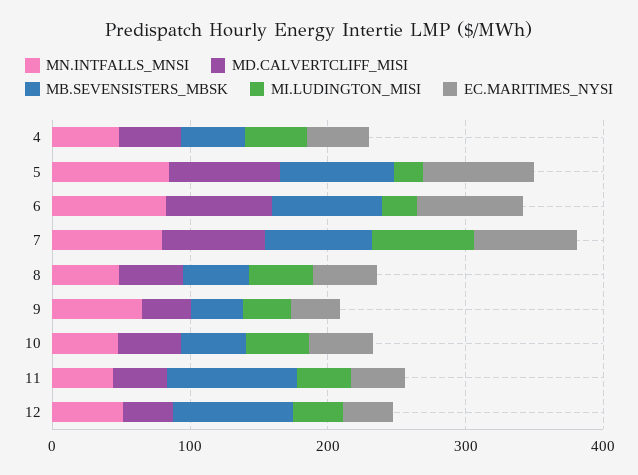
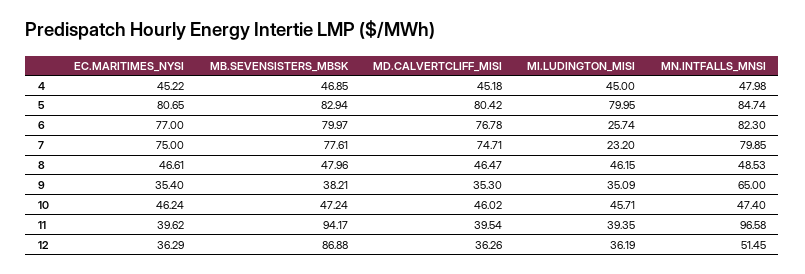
  {
    "MN.INTFALLS_MNSI": {
      "4": 47.98,
      "5": 84.74,
      "6": 82.3,
      "7": 79.85,
      "8": 48.53,
      "9": 65,
      "10": 47.4,
-     "11": 40,
+     "11": 96.58,
      "12": 51.45
    },
    "MD.CALVERTCLIFF_MISI": {
      "4": 45.18,
      "5": 80.42,
      "6": 76.78,
      "7": 74.71,
      "8": 46.47,
      "9": 35.3,
      "10": 46.02,
      "11": 39.54,
      "12": 36.26
    },
    "MB.SEVENSISTERS_MBSK": {
      "4": 46.85,
      "5": 82.94,
      "6": 79.97,
      "7": 77.61,
      "8": 47.96,
      "9": 38.21,
      "10": 47.24,
      "11": 94.17,
      "12": 86.88
    },
    "MI.LUDINGTON_MISI": {
      "4": 45,
-     "5": 20,
+     "5": 79.95,
      "6": 25.74,
-     "7": 80,
+     "7": 23.2,
      "8": 46.15,
      "9": 35.09,
      "10": 45.71,
      "11": 39.35,
      "12": 36.19
    },
    "EC.MARITIMES_NYSI": {
      "4": 45.22,
      "5": 80.65,
      "6": 77,
      "7": 75,
      "8": 46.61,
      "9": 35.4,
      "10": 46.24,
      "11": 39.62,
      "12": 36.29
    }
  }

